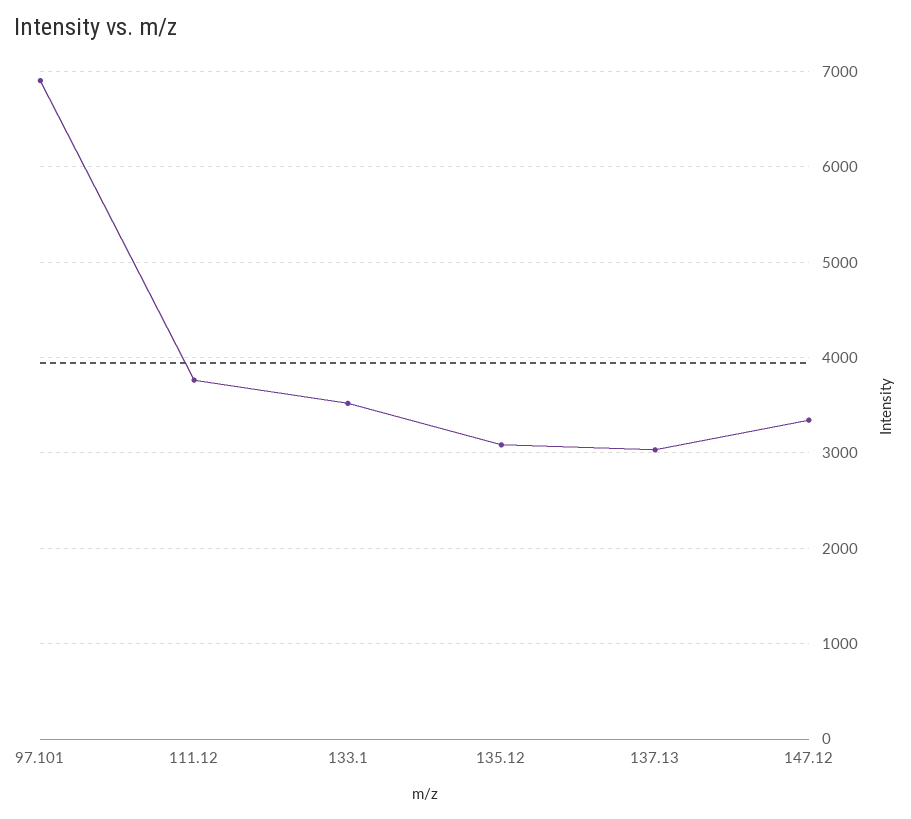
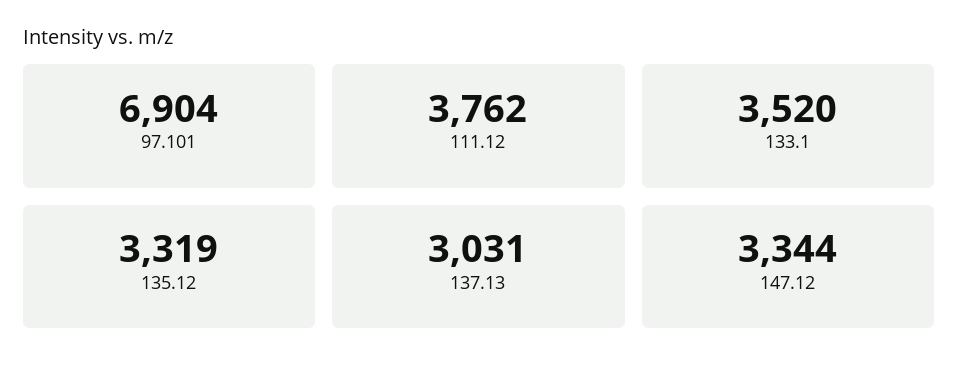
  {
    "97.101": 6904,
    "111.12": 3762,
    "133.1": 3520,
-   "135.12": 3100,
+   "135.12": 3319,
    "137.13": 3031,
    "147.12": 3344
  }

